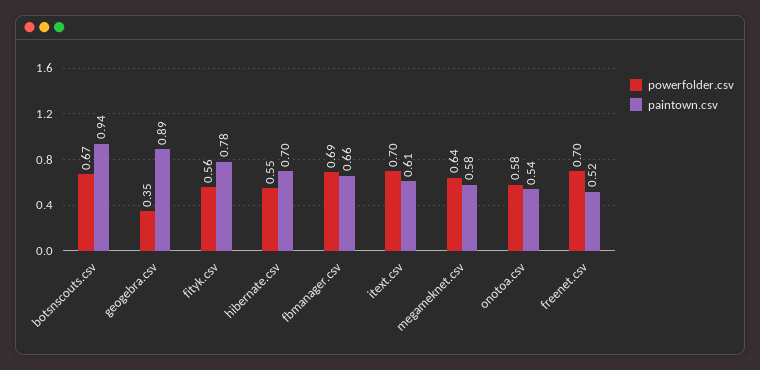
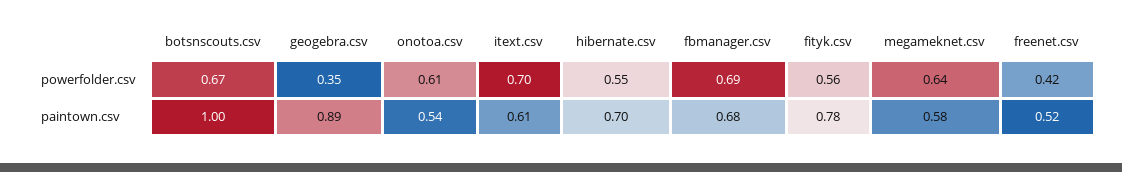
  {
    "powerfolder.csv": {
      "botsnscouts.csv": 0.67,
      "geogebra.csv": 0.35,
      "fityk.csv": 0.56,
      "hibernate.csv": 0.55,
      "fbmanager.csv": 0.69,
      "itext.csv": 0.7,
      "megameknet.csv": 0.64,
-     "onotoa.csv": 0.58,
+     "onotoa.csv": 0.61,
-     "freenet.csv": 0.7
+     "freenet.csv": 0.42
    },
    "paintown.csv": {
-     "botsnscouts.csv": 0.94,
+     "botsnscouts.csv": 1,
      "geogebra.csv": 0.89,
      "fityk.csv": 0.78,
      "hibernate.csv": 0.7,
-     "fbmanager.csv": 0.66,
+     "fbmanager.csv": 0.68,
      "itext.csv": 0.61,
      "megameknet.csv": 0.58,
      "onotoa.csv": 0.54,
      "freenet.csv": 0.52
    }
  }

